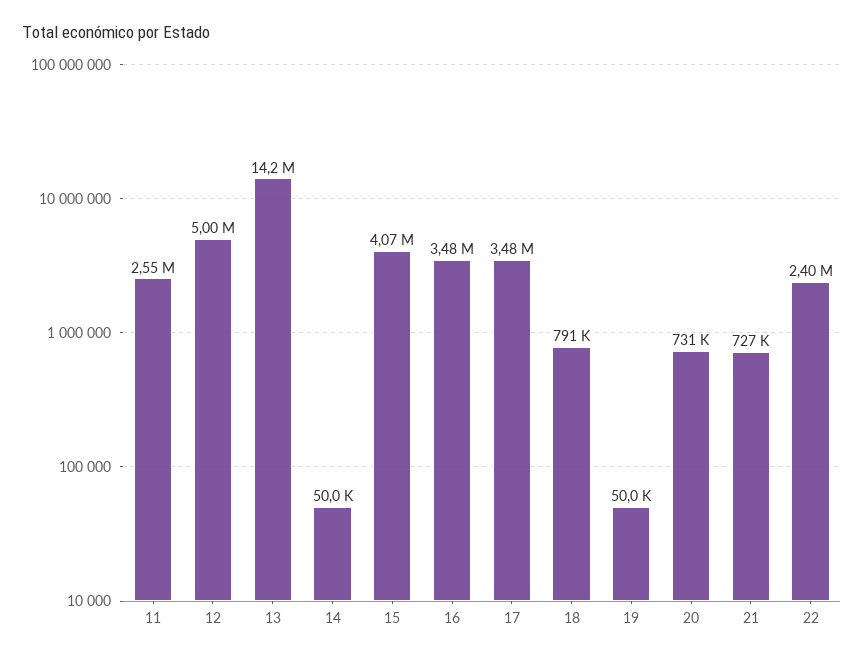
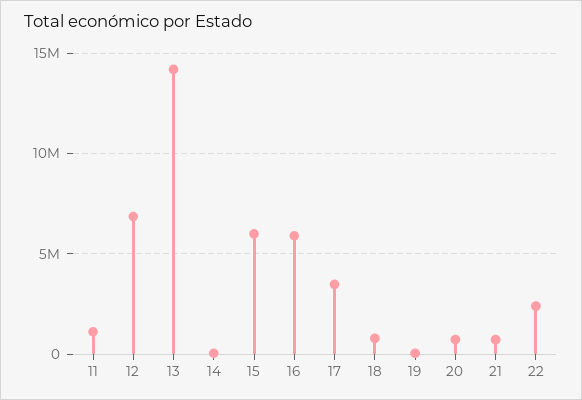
  {
-   "11": 2550000,
+   "11": 1000000,
-   "12": 5000000,
+   "12": 7000000,
    "13": 14200000,
    "14": 50000,
-   "15": 4070000,
+   "15": 6000000,
-   "16": 3480000,
+   "16": 6000000,
    "17": 3480000,
    "18": 791000,
    "19": 50000,
    "20": 731000,
    "21": 727000,
    "22": 2400000
  }

